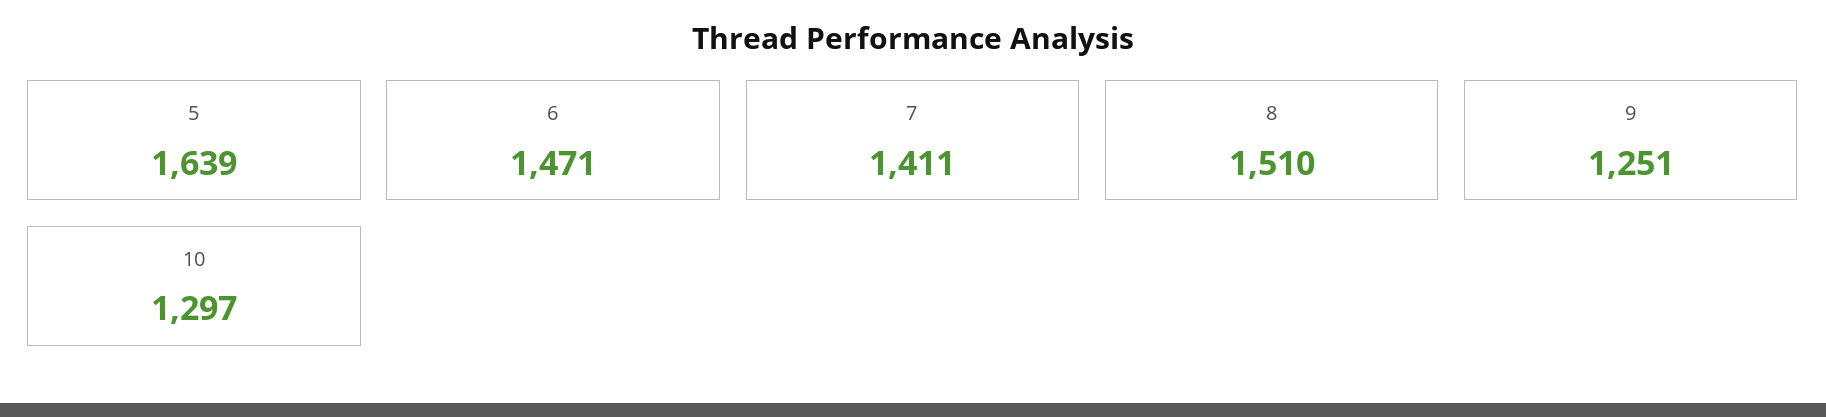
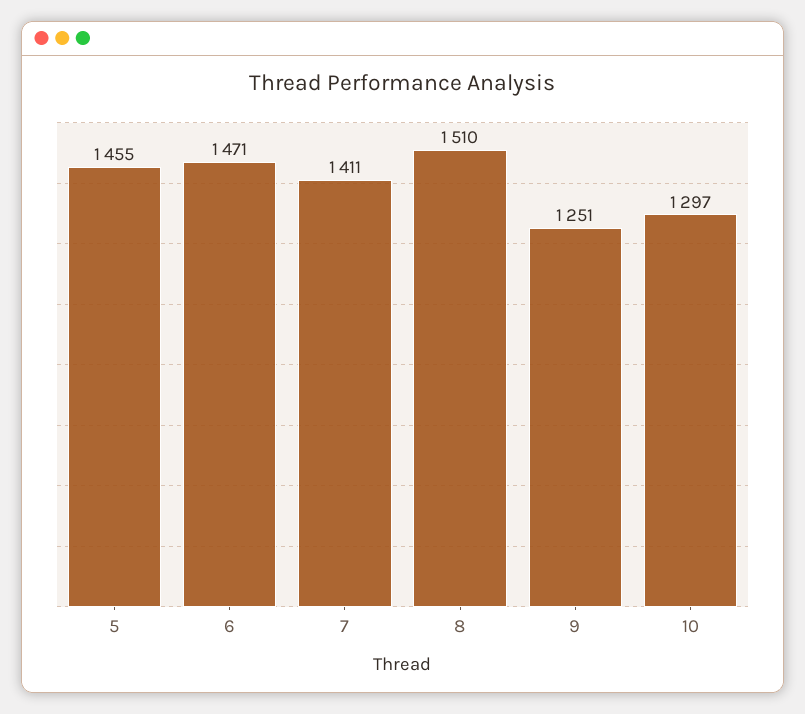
  {
-   "5": 1639,
+   "5": 1455,
    "6": 1471,
    "7": 1411,
    "8": 1510,
    "9": 1251,
    "10": 1297
  }

